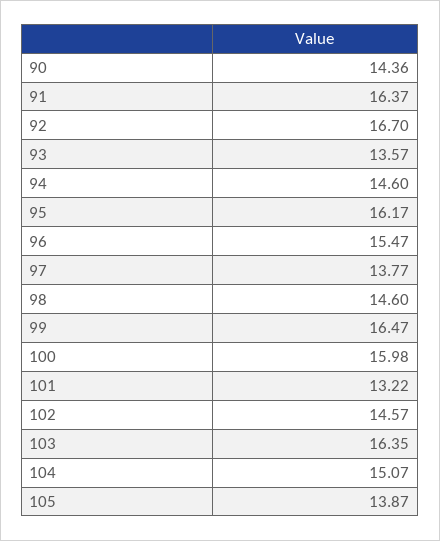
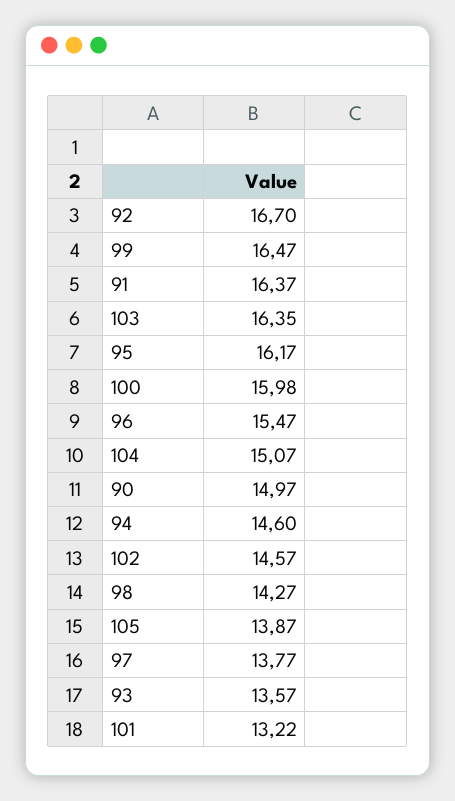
  {
-   "90": 14.36,
+   "90": 14.97,
    "91": 16.37,
    "92": 16.7,
    "93": 13.57,
    "94": 14.6,
    "95": 16.17,
    "96": 15.47,
    "97": 13.77,
-   "98": 14.6,
+   "98": 14.27,
    "99": 16.47,
    "100": 15.98,
    "101": 13.22,
    "102": 14.57,
    "103": 16.35,
    "104": 15.07,
    "105": 13.87
  }

